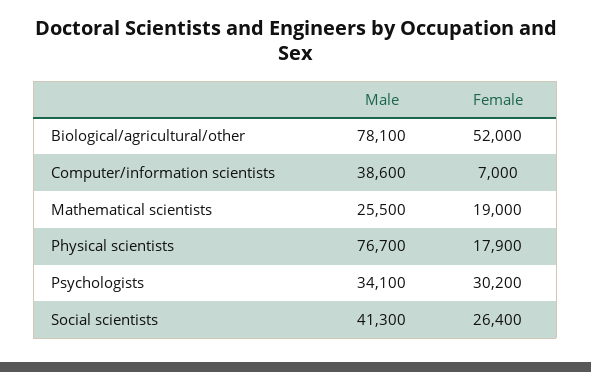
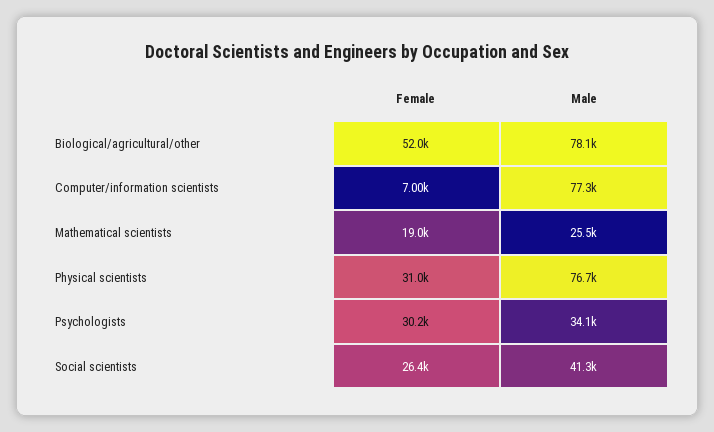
  {
    "Male": {
      "Biological/agricultural/other": 78100,
-     "Computer/information scientists": 38600,
+     "Computer/information scientists": 77300,
      "Mathematical scientists": 25500,
      "Physical scientists": 76700,
      "Psychologists": 34100,
      "Social scientists": 41300
    },
    "Female": {
      "Biological/agricultural/other": 52000,
      "Computer/information scientists": 7000,
      "Mathematical scientists": 19000,
-     "Physical scientists": 17900,
+     "Physical scientists": 31000,
      "Psychologists": 30200,
      "Social scientists": 26400
    }
  }

